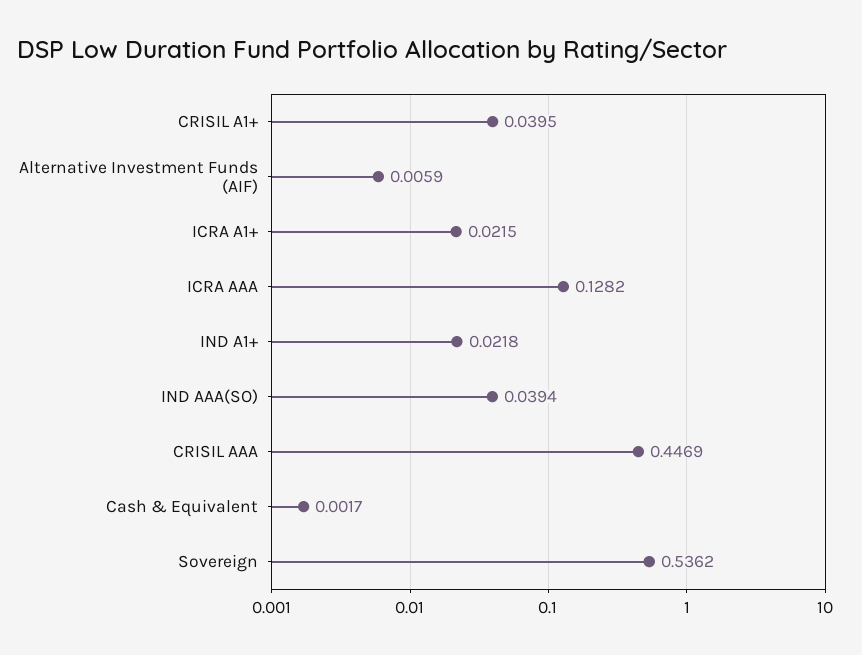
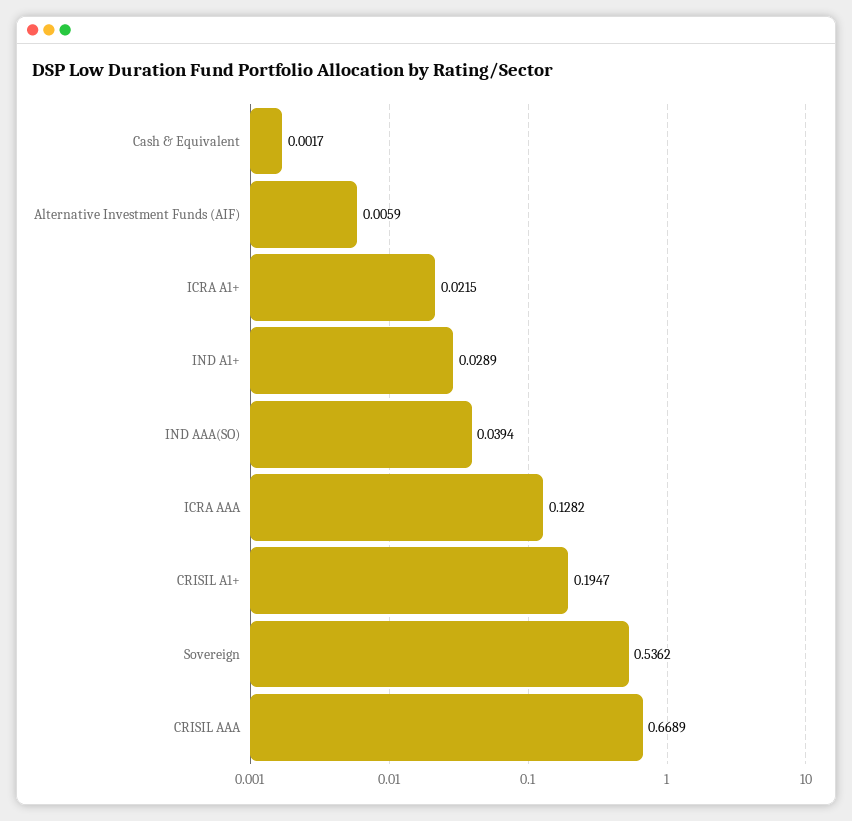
  {
-   "CRISIL A1+": 0.0395,
+   "CRISIL A1+": 0.1947,
    "Alternative Investment Funds (AIF)": 0.0059,
    "ICRA A1+": 0.0215,
    "ICRA AAA": 0.1282,
-   "IND A1+": 0.0218,
+   "IND A1+": 0.0289,
    "IND AAA(SO)": 0.0394,
-   "CRISIL AAA": 0.4469,
+   "CRISIL AAA": 0.6689,
    "Cash & Equivalent": 0.0017,
    "Sovereign": 0.5362
  }

